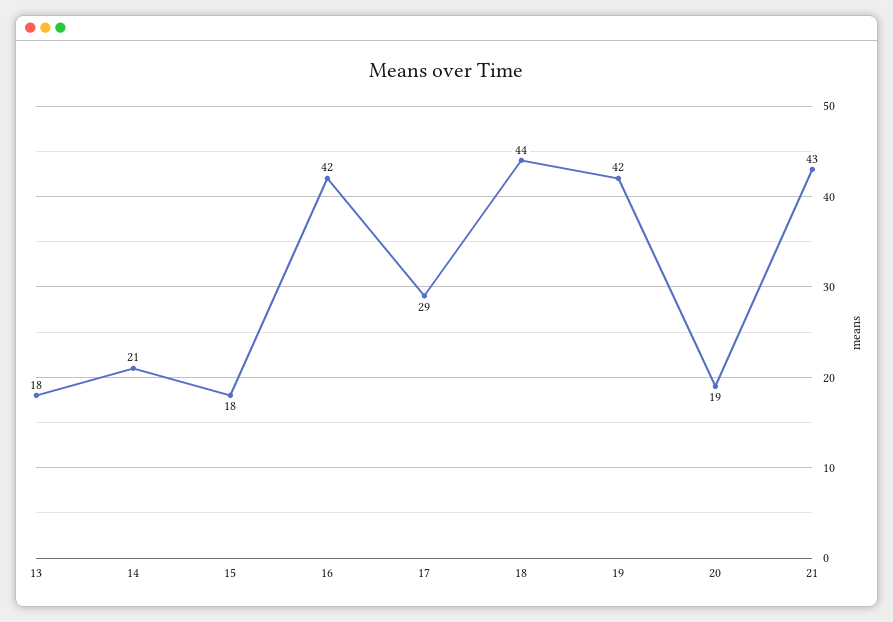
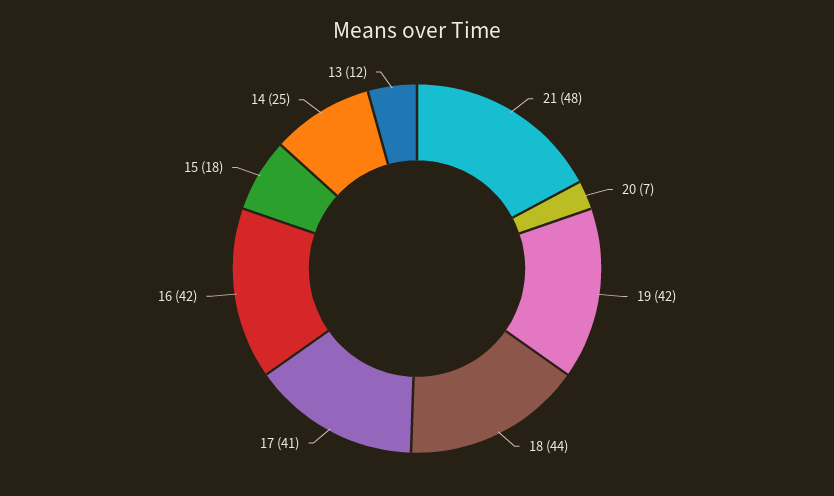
  {
-   "13": 18,
+   "13": 12,
-   "14": 21,
+   "14": 25,
    "15": 18,
    "16": 42,
-   "17": 29,
+   "17": 41,
    "18": 44,
    "19": 42,
-   "20": 19,
+   "20": 7,
-   "21": 43
+   "21": 48
  }

